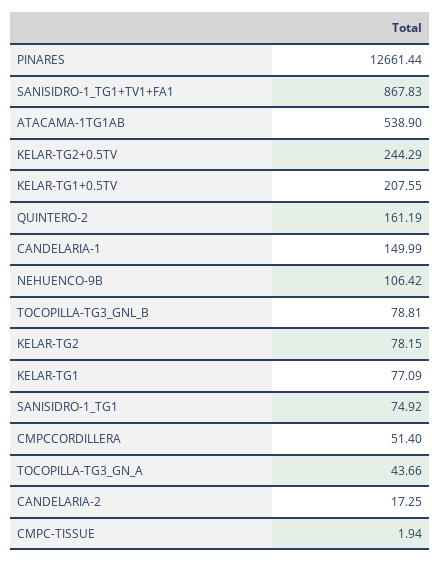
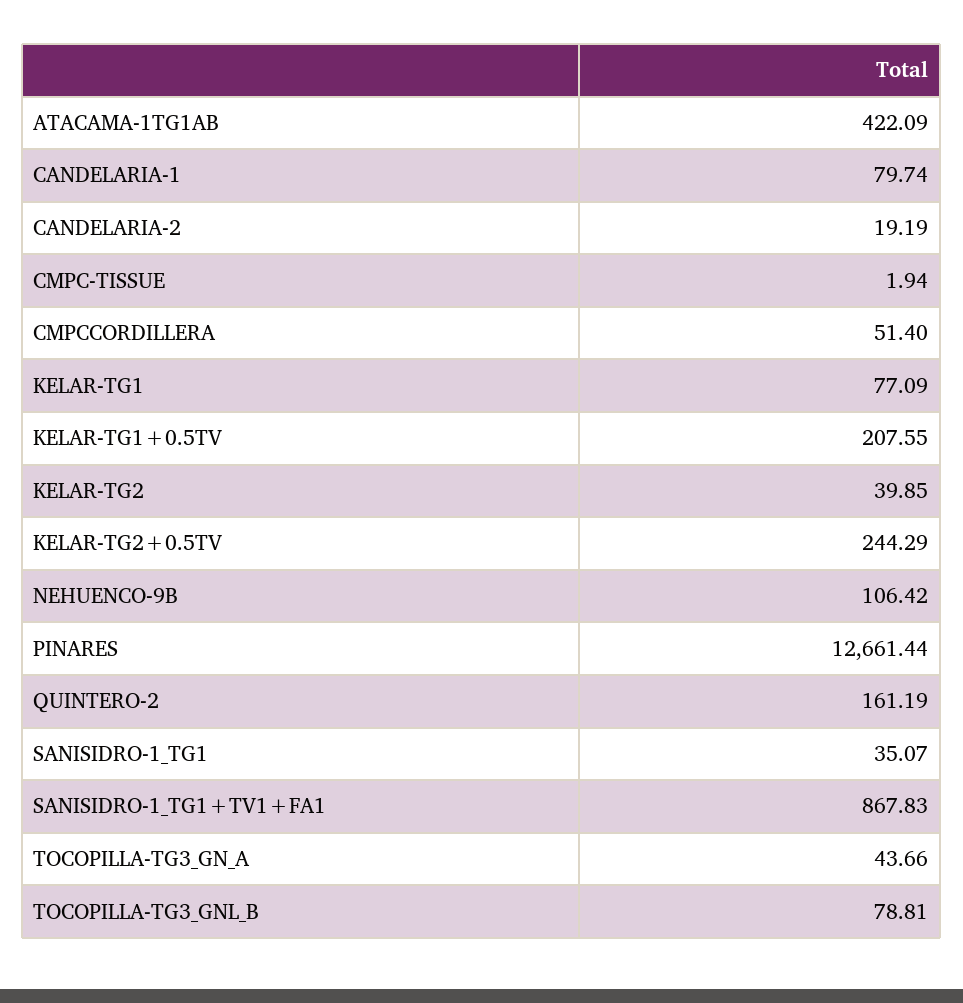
  {
    "PINARES": 12661.44,
    "SANISIDRO-1_TG1+TV1+FA1": 867.83,
-   "ATACAMA-1TG1AB": 538.9,
+   "ATACAMA-1TG1AB": 422.09,
    "KELAR-TG2+0.5TV": 244.29,
    "KELAR-TG1+0.5TV": 207.55,
    "QUINTERO-2": 161.19,
-   "CANDELARIA-1": 149.99,
+   "CANDELARIA-1": 79.74,
    "NEHUENCO-9B": 106.42,
    "TOCOPILLA-TG3_GNL_B": 78.81,
-   "KELAR-TG2": 78.15,
+   "KELAR-TG2": 39.85,
    "KELAR-TG1": 77.09,
-   "SANISIDRO-1_TG1": 74.92,
+   "SANISIDRO-1_TG1": 35.07,
    "CMPCCORDILLERA": 51.4,
    "TOCOPILLA-TG3_GN_A": 43.66,
-   "CANDELARIA-2": 17.25,
+   "CANDELARIA-2": 19.19,
    "CMPC-TISSUE": 1.94
  }

